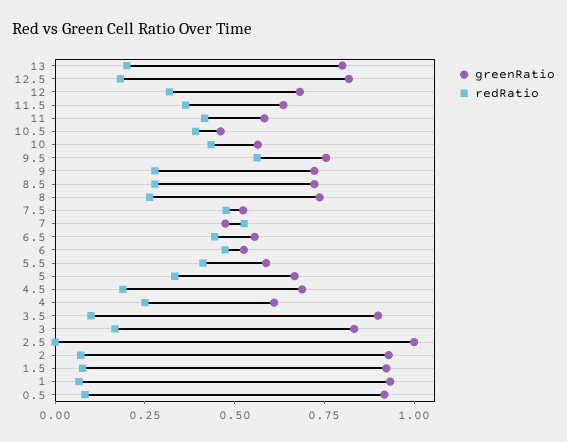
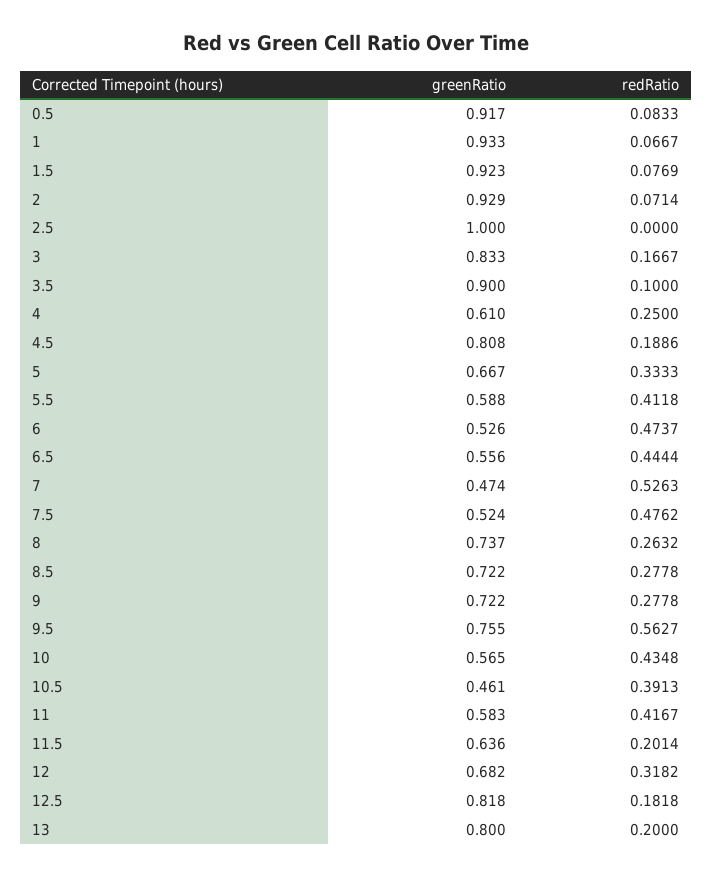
  {
    "greenRatio": {
      "13": 0.8,
      "12.5": 0.818,
      "12": 0.682,
      "11.5": 0.636,
      "11": 0.583,
      "10.5": 0.461,
      "10": 0.565,
      "9.5": 0.755,
      "9": 0.722,
      "8.5": 0.722,
      "8": 0.737,
      "7.5": 0.524,
      "7": 0.474,
      "6.5": 0.556,
      "6": 0.526,
      "5.5": 0.588,
      "5": 0.667,
-     "4.5": 0.7,
+     "4.5": 0.808,
      "4": 0.61,
      "3.5": 0.9,
      "3": 0.833,
      "2.5": 1,
      "2": 0.929,
      "1.5": 0.923,
      "1": 0.933,
      "0.5": 0.917
    },
    "redRatio": {
      "13": 0.2,
      "12.5": 0.1818,
      "12": 0.3182,
-     "11.5": 0.35,
+     "11.5": 0.2014,
      "11": 0.4167,
      "10.5": 0.3913,
      "10": 0.4348,
      "9.5": 0.5627,
      "9": 0.2778,
      "8.5": 0.2778,
      "8": 0.2632,
      "7.5": 0.4762,
      "7": 0.5263,
      "6.5": 0.4444,
      "6": 0.4737,
      "5.5": 0.4118,
      "5": 0.3333,
      "4.5": 0.1886,
      "4": 0.25,
      "3.5": 0.1,
      "3": 0.1667,
      "2.5": 0,
      "2": 0.0714,
      "1.5": 0.0769,
      "1": 0.0667,
      "0.5": 0.0833
    }
  }

